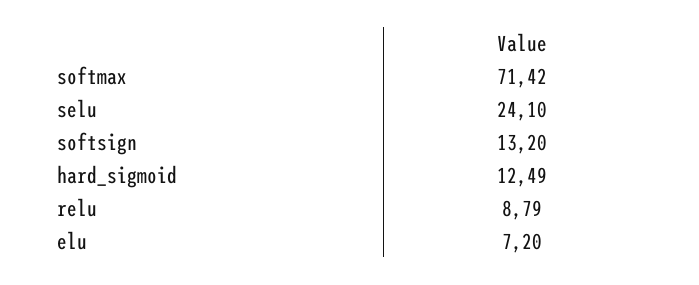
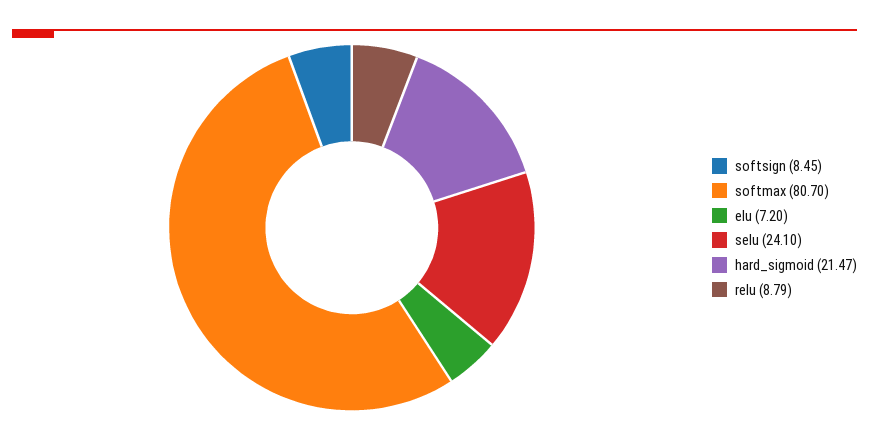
  {
-   "softmax": 71.42,
+   "softmax": 80.7,
    "selu": 24.1,
-   "softsign": 13.2,
+   "softsign": 8.45,
-   "hard_sigmoid": 12.49,
+   "hard_sigmoid": 21.47,
    "relu": 8.79,
    "elu": 7.2
  }

